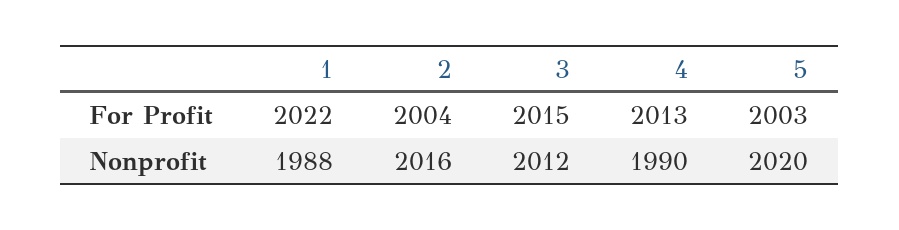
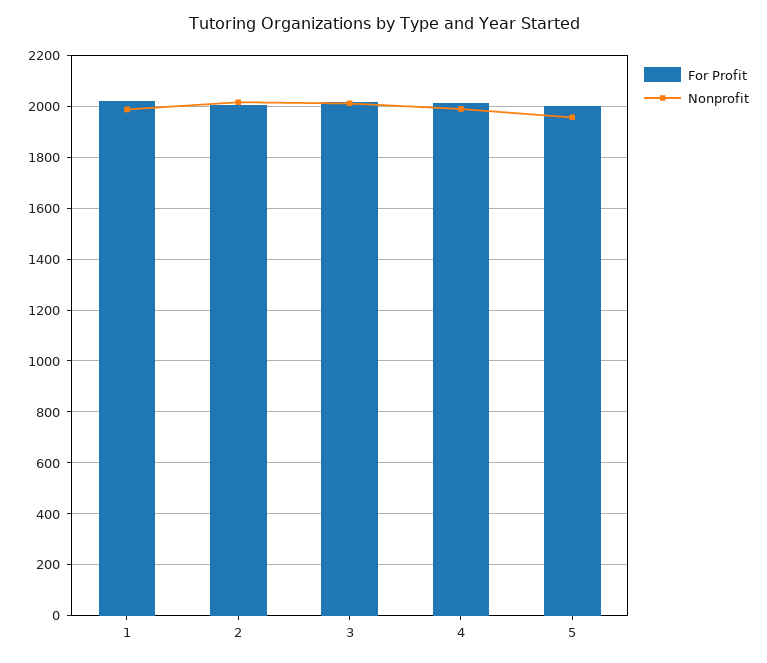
  {
    "For Profit": {
      "1": 2022,
      "2": 2004,
      "3": 2015,
      "4": 2013,
      "5": 2003
    },
    "Nonprofit": {
      "1": 1988,
      "2": 2016,
      "3": 2012,
      "4": 1990,
-     "5": 2020
+     "5": 1950
    }
  }

